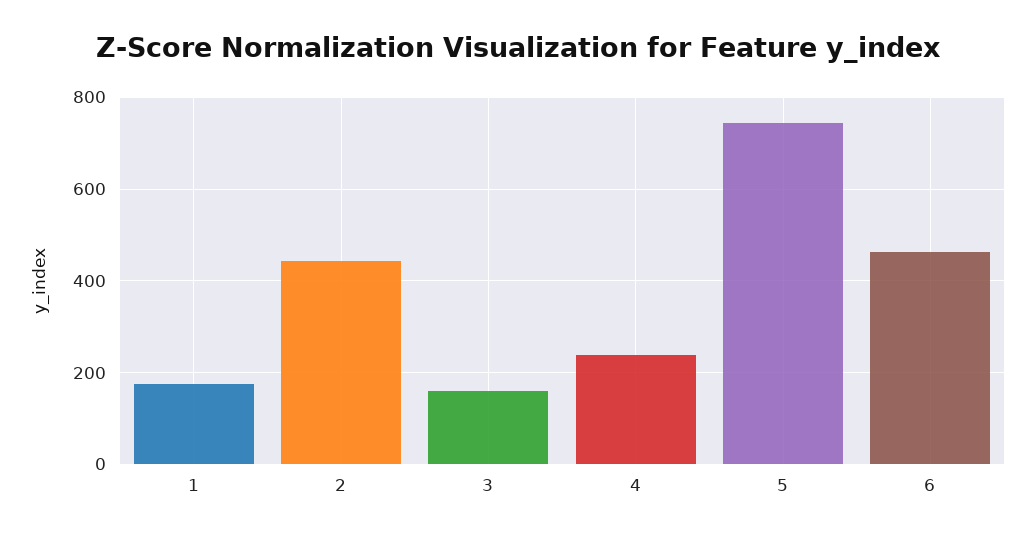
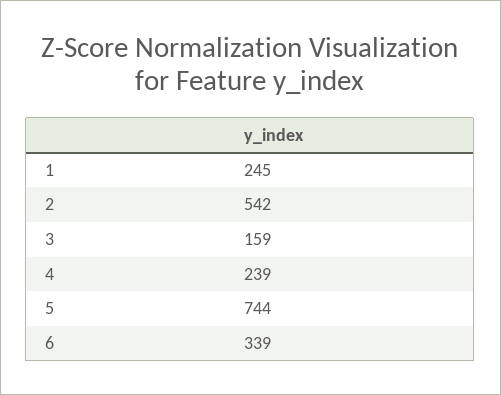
  {
-   "1": 180,
+   "1": 245,
-   "2": 440,
+   "2": 542,
    "3": 159,
    "4": 239,
    "5": 744,
-   "6": 460
+   "6": 339
  }

